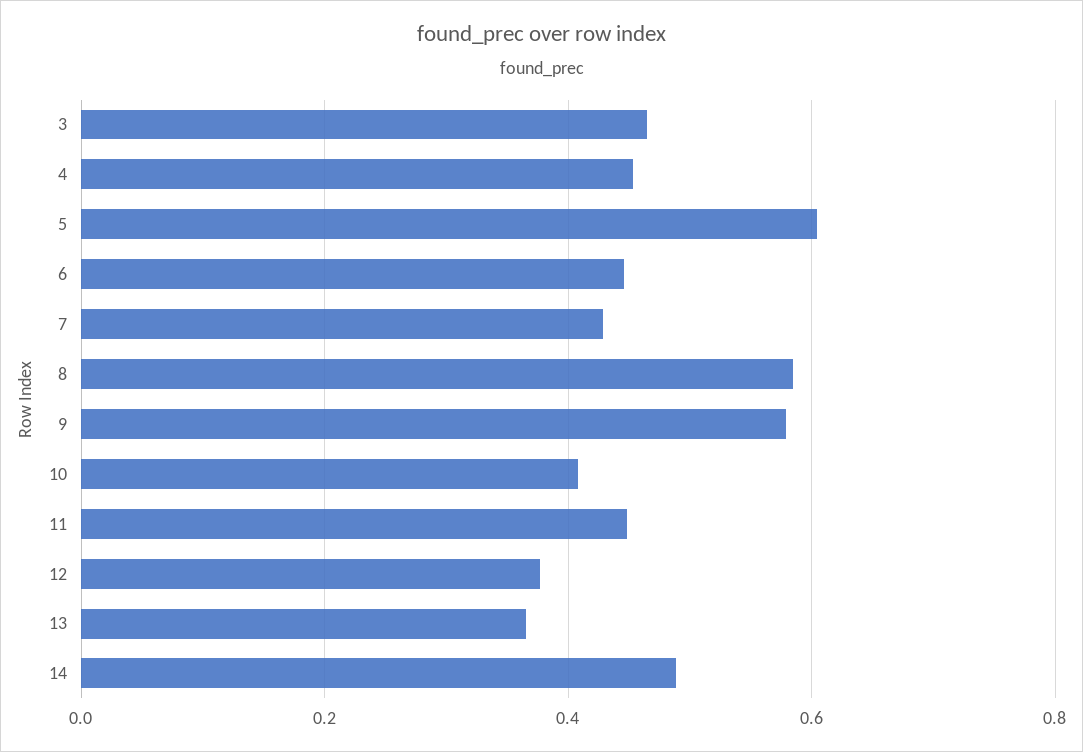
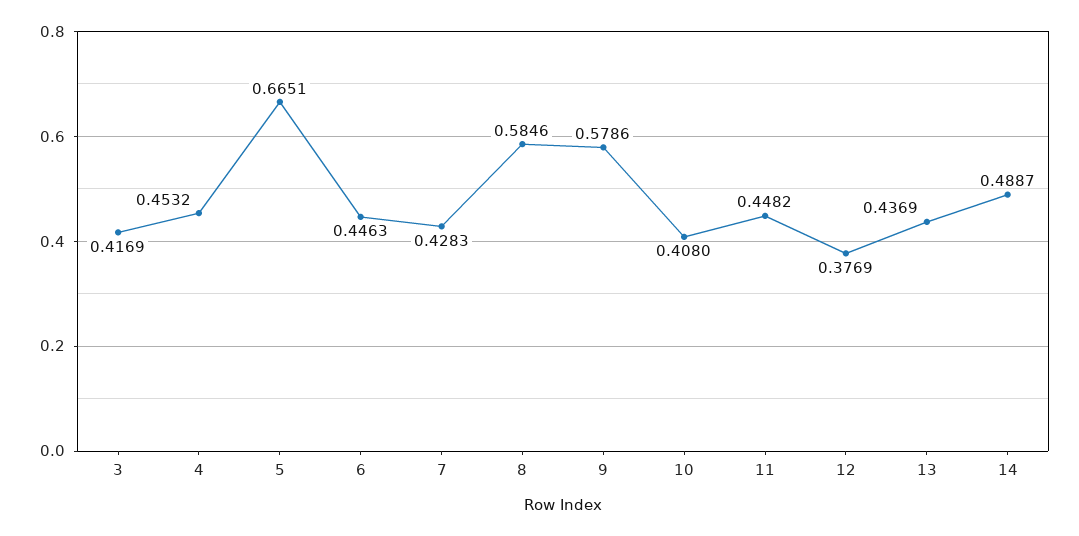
  {
-   "3": 0.46,
+   "3": 0.4169,
    "4": 0.4532,
-   "5": 0.6,
+   "5": 0.6651,
    "6": 0.4463,
    "7": 0.4283,
    "8": 0.5846,
    "9": 0.5786,
    "10": 0.408,
    "11": 0.4482,
    "12": 0.3769,
-   "13": 0.36,
+   "13": 0.4369,
    "14": 0.4887
  }

